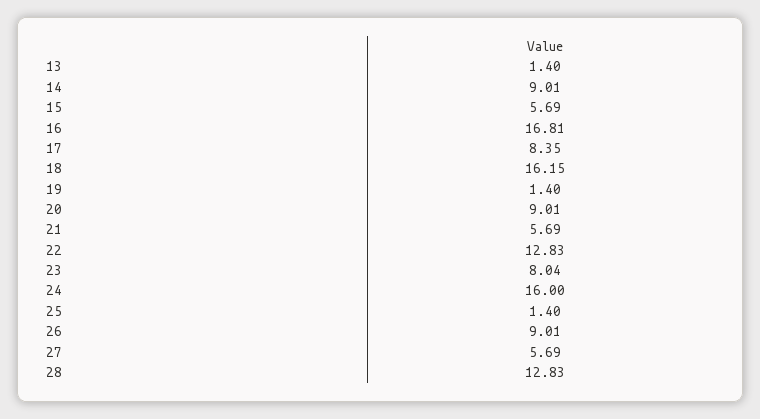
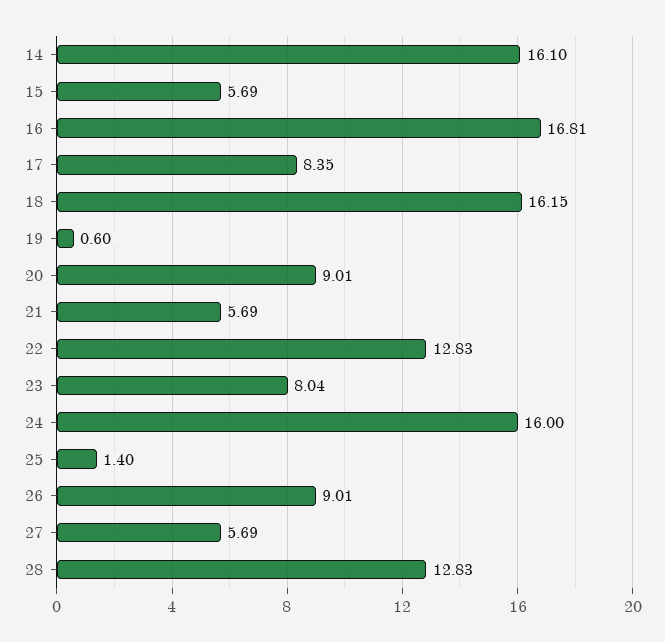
  {
-   "13": 1.4,
-   "14": 9.01,
+   "14": 16.1,
    "15": 5.69,
    "16": 16.81,
    "17": 8.35,
    "18": 16.15,
-   "19": 1.4,
+   "19": 0.6,
    "20": 9.01,
    "21": 5.69,
    "22": 12.83,
    "23": 8.04,
    "24": 16,
    "25": 1.4,
    "26": 9.01,
    "27": 5.69,
    "28": 12.83
  }

